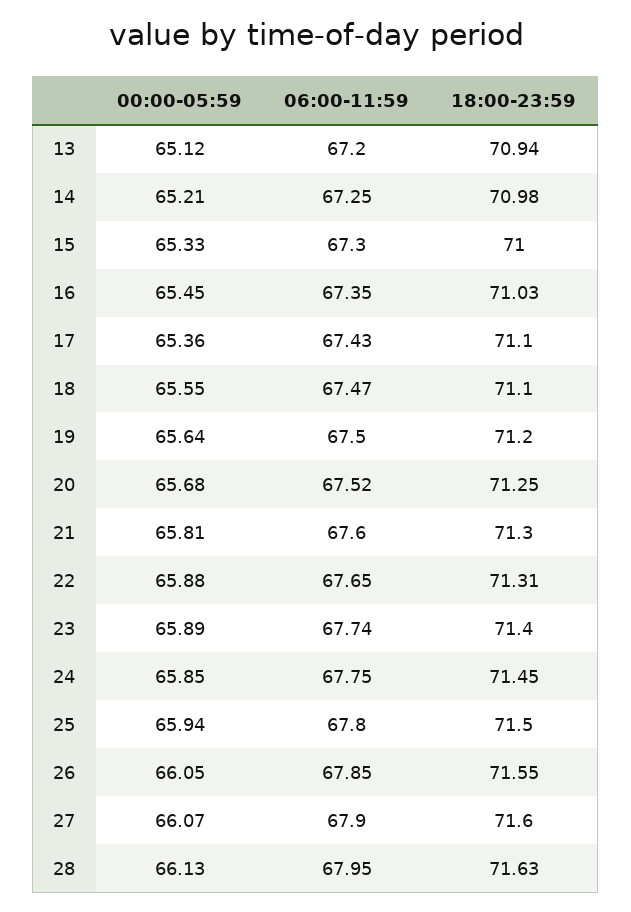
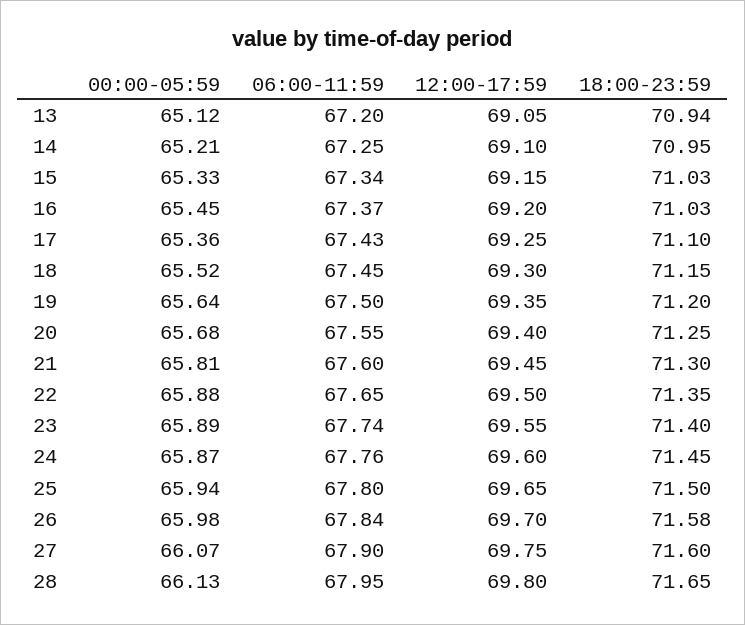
  {
    "00:00-05:59": {
      "13": 65.12,
      "14": 65.21,
      "15": 65.33,
      "16": 65.45,
      "17": 65.36,
-     "18": 65.55,
+     "18": 65.52,
      "19": 65.64,
      "20": 65.68,
      "21": 65.81,
      "22": 65.88,
      "23": 65.89,
-     "24": 65.85,
+     "24": 65.87,
      "25": 65.94,
-     "26": 66.05,
+     "26": 65.98,
      "27": 66.07,
      "28": 66.13
    },
    "06:00-11:59": {
      "13": 67.2,
      "14": 67.25,
-     "15": 67.3,
+     "15": 67.34,
-     "16": 67.35,
+     "16": 67.37,
      "17": 67.43,
-     "18": 67.47,
+     "18": 67.45,
      "19": 67.5,
-     "20": 67.52,
+     "20": 67.55,
      "21": 67.6,
      "22": 67.65,
      "23": 67.74,
-     "24": 67.75,
+     "24": 67.76,
      "25": 67.8,
-     "26": 67.85,
+     "26": 67.84,
      "27": 67.9,
      "28": 67.95
    },
    "18:00-23:59": {
      "13": 70.94,
-     "14": 70.98,
+     "14": 70.95,
-     "15": 71,
+     "15": 71.03,
      "16": 71.03,
      "17": 71.1,
-     "18": 71.1,
+     "18": 71.15,
      "19": 71.2,
      "20": 71.25,
      "21": 71.3,
-     "22": 71.31,
+     "22": 71.35,
      "23": 71.4,
      "24": 71.45,
      "25": 71.5,
-     "26": 71.55,
+     "26": 71.58,
      "27": 71.6,
-     "28": 71.63
+     "28": 71.65
-   }
+   },
+   "12:00-17:59": {
+     "13": 69.05,
+     "14": 69.1,
+     "15": 69.15,
+     "16": 69.2,
+     "17": 69.25,
+     "18": 69.3,
+     "19": 69.35,
+     "20": 69.4,
+     "21": 69.45,
+     "22": 69.5,
+     "23": 69.55,
+     "24": 69.6,
+     "25": 69.65,
+     "26": 69.7,
+     "27": 69.75,
+     "28": 69.8
+   }
  }

